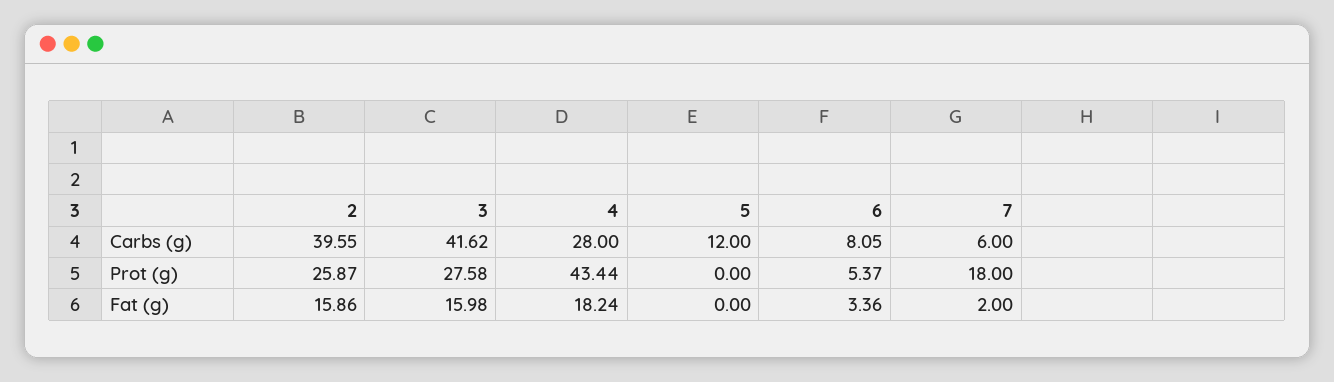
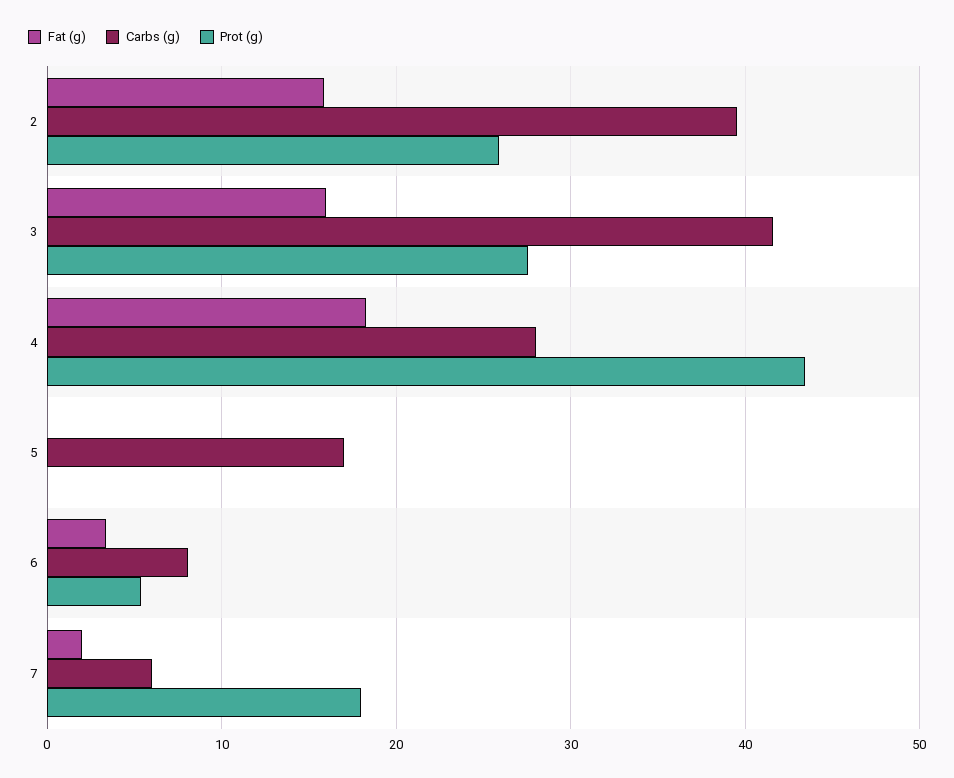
  {
    "Carbs (g)": {
      "2": 39.55,
      "3": 41.62,
      "4": 28,
-     "5": 12,
+     "5": 17,
      "6": 8.05,
      "7": 6
    },
    "Prot (g)": {
      "2": 25.87,
      "3": 27.58,
      "4": 43.44,
      "5": 0,
      "6": 5.37,
      "7": 18
    },
    "Fat (g)": {
      "2": 15.86,
      "3": 15.98,
      "4": 18.24,
      "5": 0,
      "6": 3.36,
      "7": 2
    }
  }

